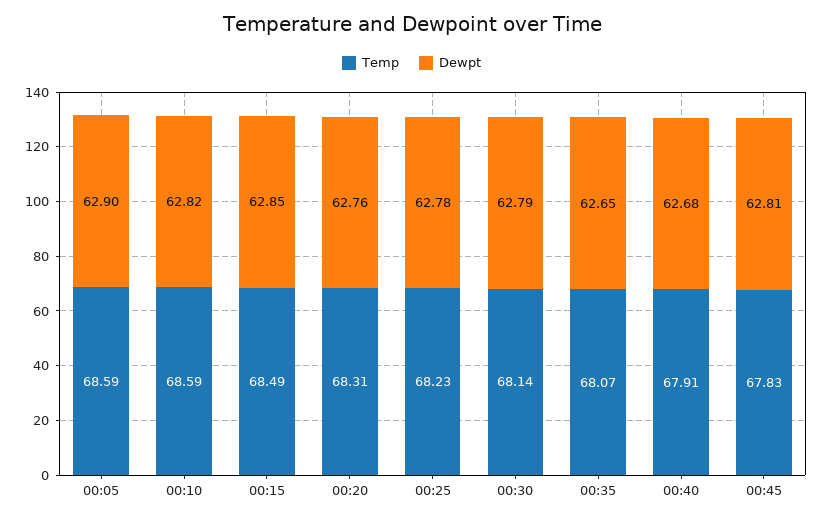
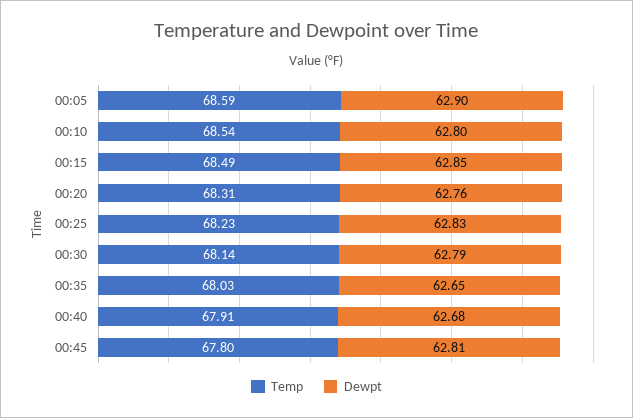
  {
    "Temp": {
      "00:05": 68.59,
-     "00:10": 68.59,
+     "00:10": 68.54,
      "00:15": 68.49,
      "00:20": 68.31,
      "00:25": 68.23,
      "00:30": 68.14,
-     "00:35": 68.07,
+     "00:35": 68.03,
      "00:40": 67.91,
-     "00:45": 67.83
+     "00:45": 67.8
    },
    "Dewpt": {
      "00:05": 62.9,
-     "00:10": 62.82,
+     "00:10": 62.8,
      "00:15": 62.85,
      "00:20": 62.76,
-     "00:25": 62.78,
+     "00:25": 62.83,
      "00:30": 62.79,
      "00:35": 62.65,
      "00:40": 62.68,
      "00:45": 62.81
    }
  }

